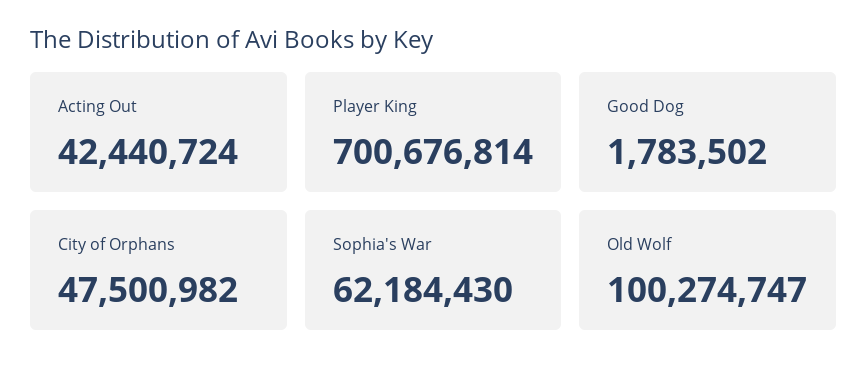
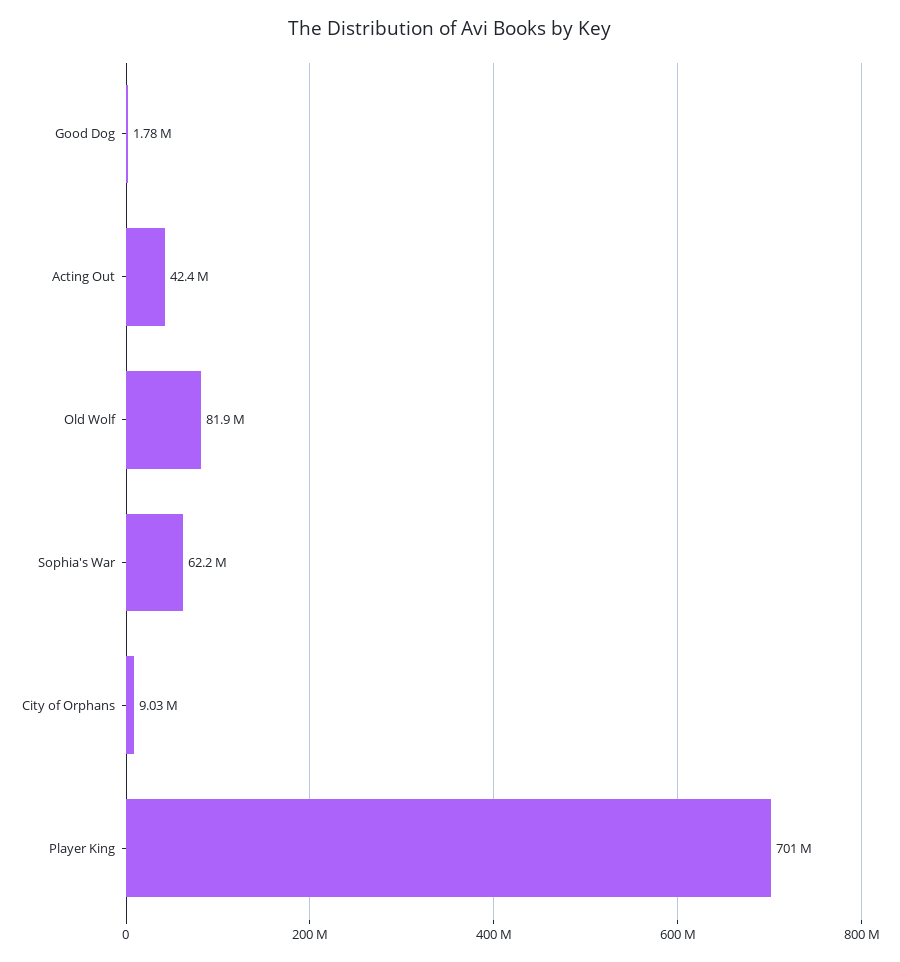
  {
    "Acting Out": 42440724,
    "Player King": 700676814,
    "Good Dog": 1783502,
-   "City of Orphans": 47500982,
+   "City of Orphans": 9030000,
    "Sophia's War": 62184430,
-   "Old Wolf": 100274747
+   "Old Wolf": 81900000
  }

